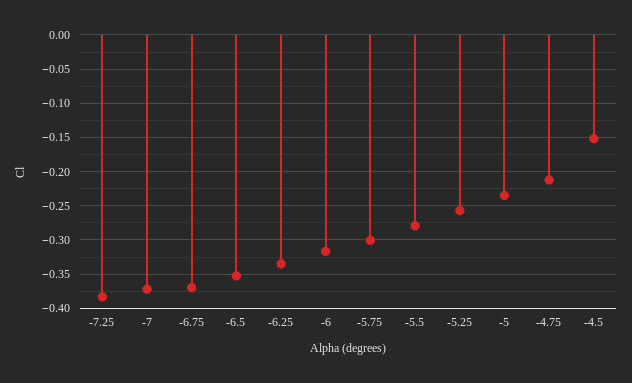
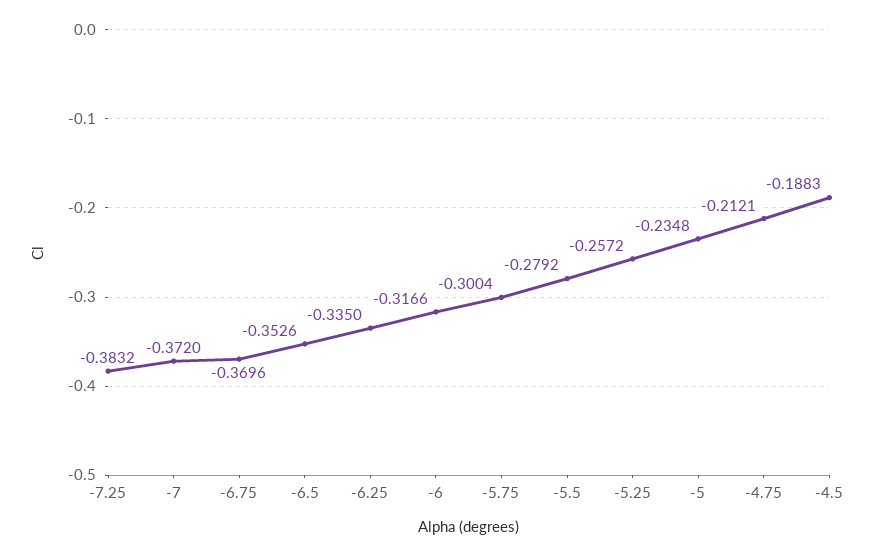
  {
    "-7.25": -0.3832,
    "-7": -0.372,
    "-6.75": -0.3696,
    "-6.5": -0.3526,
    "-6.25": -0.335,
    "-6": -0.3166,
    "-5.75": -0.3004,
    "-5.5": -0.2792,
    "-5.25": -0.2572,
    "-5": -0.2348,
    "-4.75": -0.2121,
-   "-4.5": -0.15
+   "-4.5": -0.1883
  }

